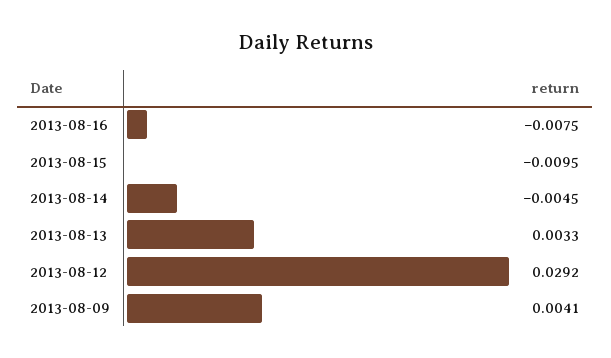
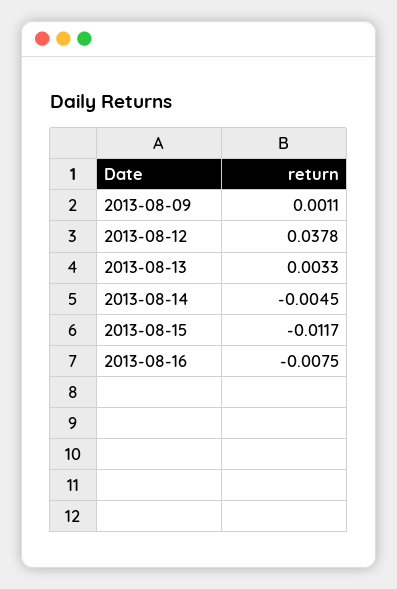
  {
    "2013-08-16": -0.0075,
-   "2013-08-15": -0.0095,
+   "2013-08-15": -0.0117,
    "2013-08-14": -0.0045,
    "2013-08-13": 0.0033,
-   "2013-08-12": 0.0292,
+   "2013-08-12": 0.0378,
-   "2013-08-09": 0.0041
+   "2013-08-09": 0.0011
  }

